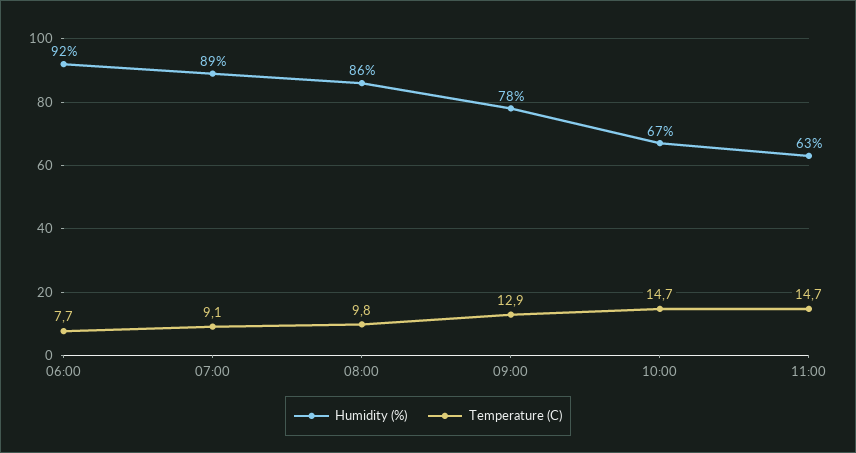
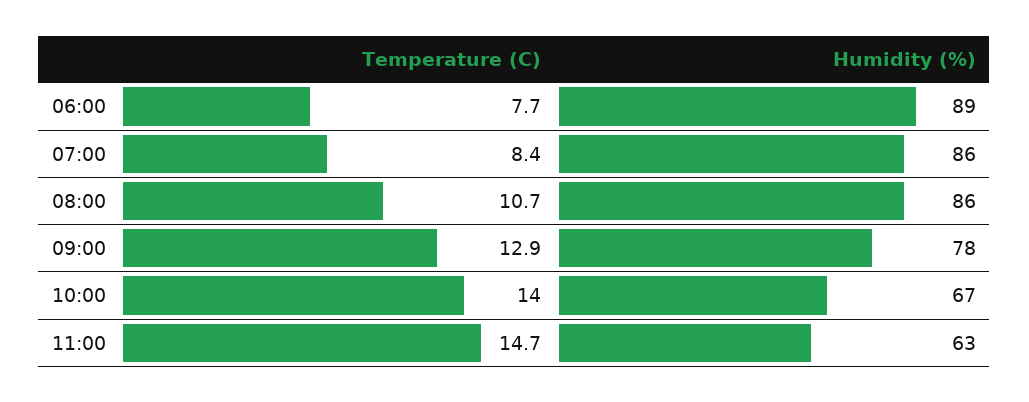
  {
    "Humidity (%)": {
-     "06:00": 92,
+     "06:00": 89,
-     "07:00": 89,
+     "07:00": 86,
      "08:00": 86,
      "09:00": 78,
      "10:00": 67,
      "11:00": 63
    },
    "Temperature (C)": {
      "06:00": 7.7,
-     "07:00": 9.1,
+     "07:00": 8.4,
-     "08:00": 9.8,
+     "08:00": 10.7,
      "09:00": 12.9,
-     "10:00": 14.7,
+     "10:00": 14,
      "11:00": 14.7
    }
  }

